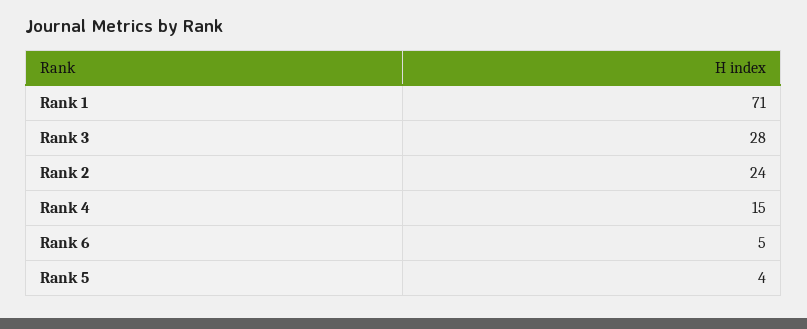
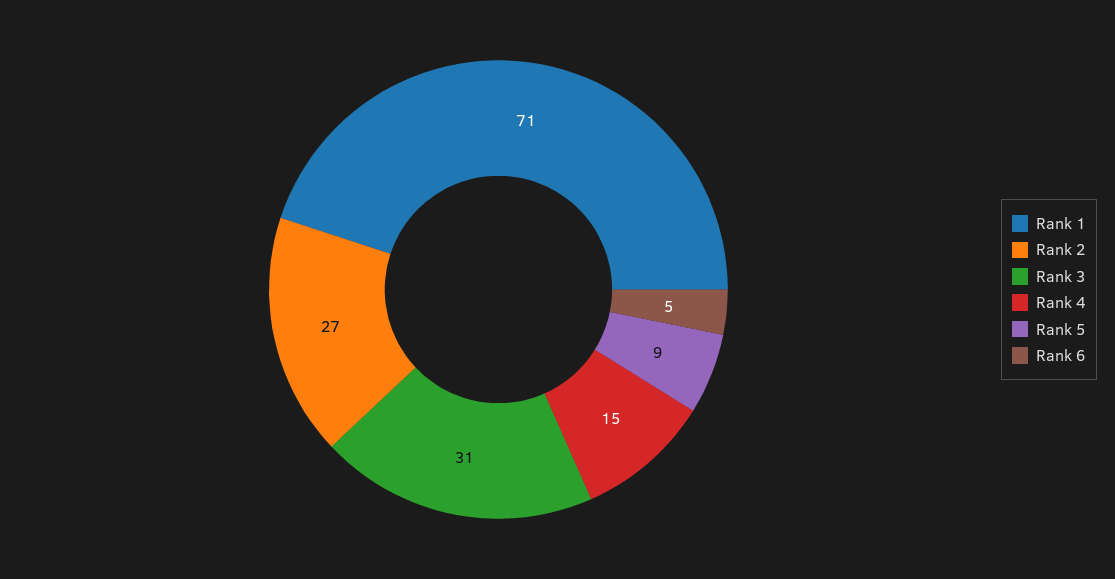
  {
    "Rank 1": 71,
-   "Rank 3": 28,
+   "Rank 3": 31,
-   "Rank 2": 24,
+   "Rank 2": 27,
    "Rank 4": 15,
    "Rank 6": 5,
-   "Rank 5": 4
+   "Rank 5": 9
  }

